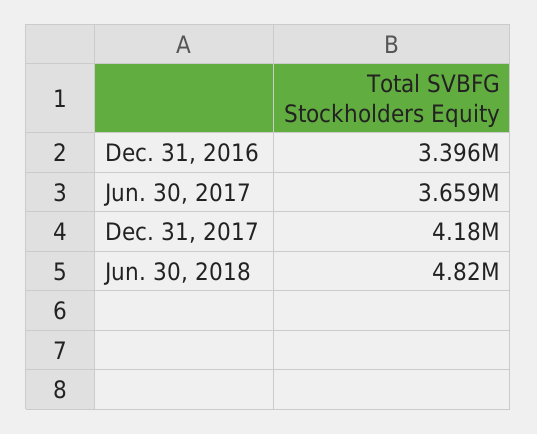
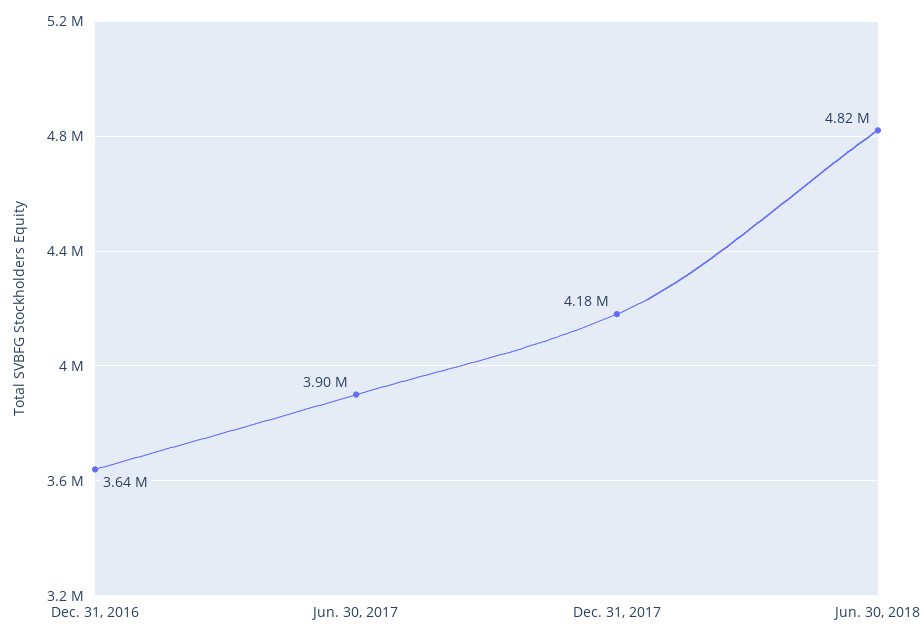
  {
-   "Dec. 31, 2016": 3396000,
+   "Dec. 31, 2016": 3640000,
-   "Jun. 30, 2017": 3659000,
+   "Jun. 30, 2017": 3900000,
    "Dec. 31, 2017": 4180000,
    "Jun. 30, 2018": 4820000
  }

